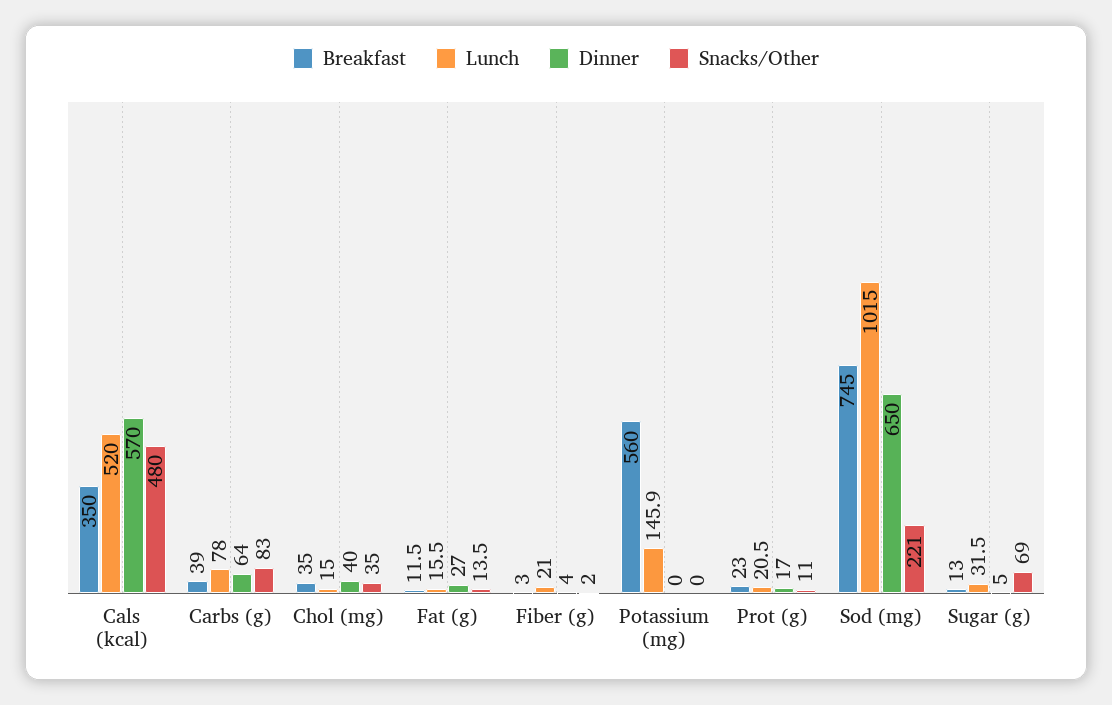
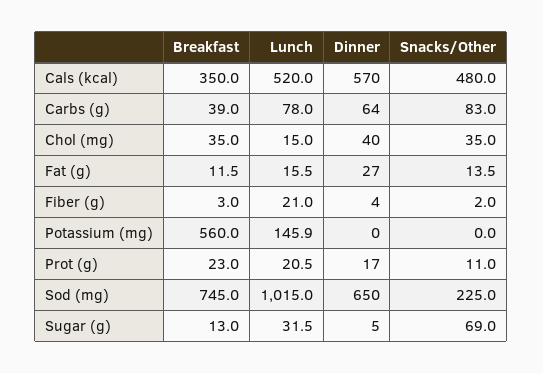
  {
    "Breakfast": {
      "Cals (kcal)": 350,
      "Carbs (g)": 39,
      "Chol (mg)": 35,
      "Fat (g)": 11.5,
      "Fiber (g)": 3,
      "Potassium (mg)": 560,
      "Prot (g)": 23,
      "Sod (mg)": 745,
      "Sugar (g)": 13
    },
    "Lunch": {
      "Cals (kcal)": 520,
      "Carbs (g)": 78,
      "Chol (mg)": 15,
      "Fat (g)": 15.5,
      "Fiber (g)": 21,
      "Potassium (mg)": 145.9,
      "Prot (g)": 20.5,
      "Sod (mg)": 1015,
      "Sugar (g)": 31.5
    },
    "Dinner": {
      "Cals (kcal)": 570,
      "Carbs (g)": 64,
      "Chol (mg)": 40,
      "Fat (g)": 27,
      "Fiber (g)": 4,
      "Potassium (mg)": 0,
      "Prot (g)": 17,
      "Sod (mg)": 650,
      "Sugar (g)": 5
    },
    "Snacks/Other": {
      "Cals (kcal)": 480,
      "Carbs (g)": 83,
      "Chol (mg)": 35,
      "Fat (g)": 13.5,
      "Fiber (g)": 2,
      "Potassium (mg)": 0,
      "Prot (g)": 11,
-     "Sod (mg)": 221,
+     "Sod (mg)": 225,
      "Sugar (g)": 69
    }
  }

